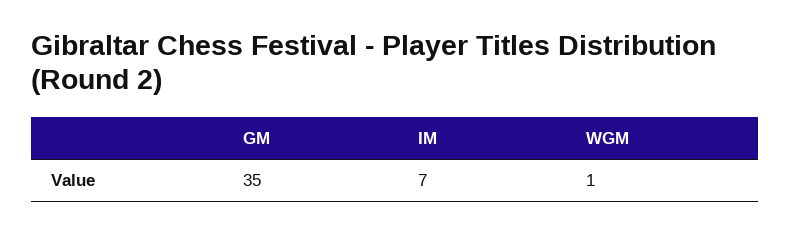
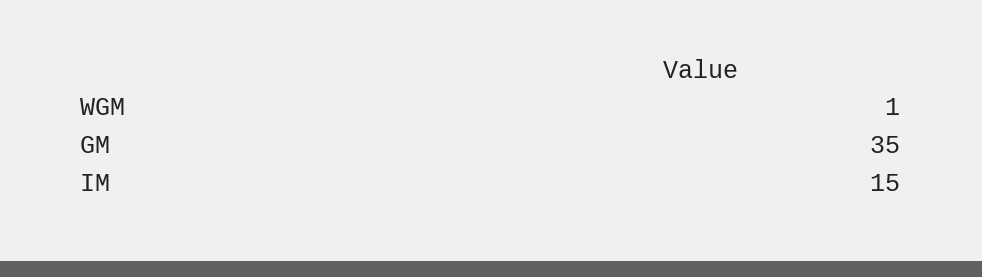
  {
    "GM": 35,
-   "IM": 7,
+   "IM": 15,
    "WGM": 1
  }

